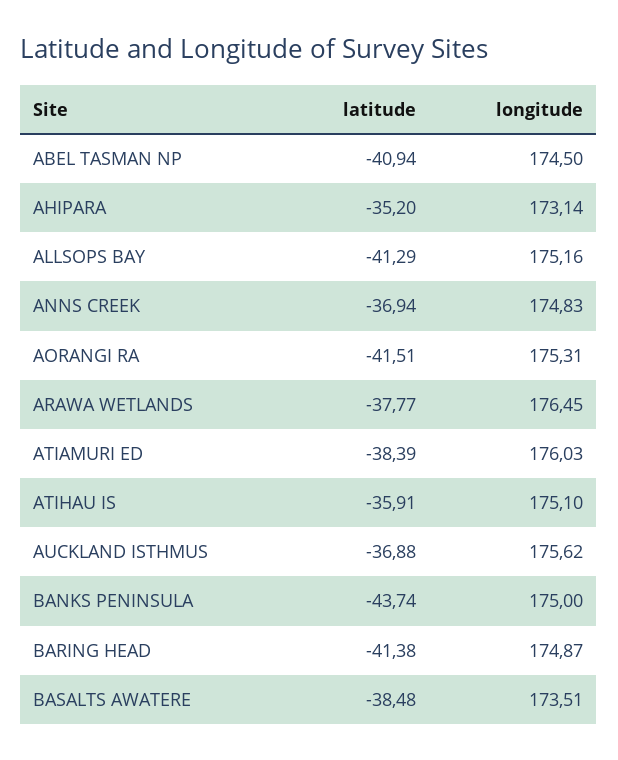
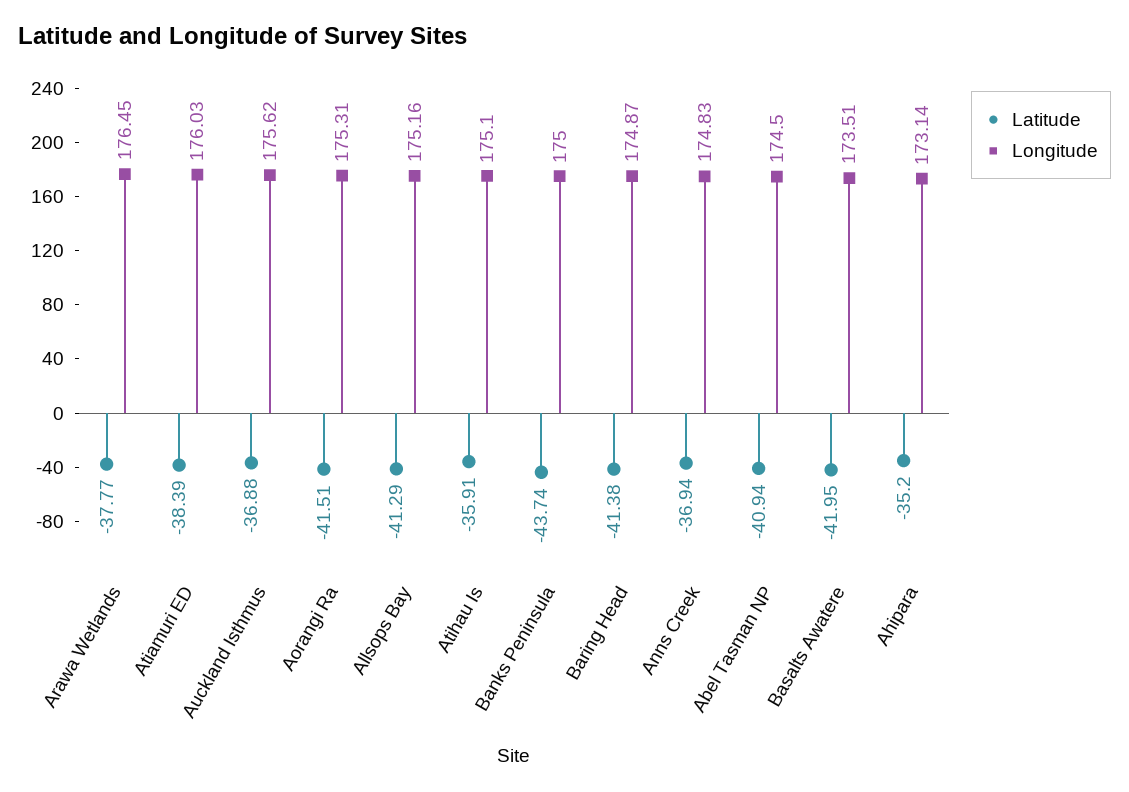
  {
    "latitude": {
      "ABEL TASMAN NP": -40.94,
      "AHIPARA": -35.2,
      "ALLSOPS BAY": -41.29,
      "ANNS CREEK": -36.94,
      "AORANGI RA": -41.51,
      "ARAWA WETLANDS": -37.77,
      "ATIAMURI ED": -38.39,
      "ATIHAU IS": -35.91,
      "AUCKLAND ISTHMUS": -36.88,
      "BANKS PENINSULA": -43.74,
      "BARING HEAD": -41.38,
-     "BASALTS AWATERE": -38.48
+     "BASALTS AWATERE": -41.95
    },
    "longitude": {
      "ABEL TASMAN NP": 174.5,
      "AHIPARA": 173.14,
      "ALLSOPS BAY": 175.16,
      "ANNS CREEK": 174.83,
      "AORANGI RA": 175.31,
      "ARAWA WETLANDS": 176.45,
      "ATIAMURI ED": 176.03,
      "ATIHAU IS": 175.1,
      "AUCKLAND ISTHMUS": 175.62,
      "BANKS PENINSULA": 175,
      "BARING HEAD": 174.87,
      "BASALTS AWATERE": 173.51
    }
  }

